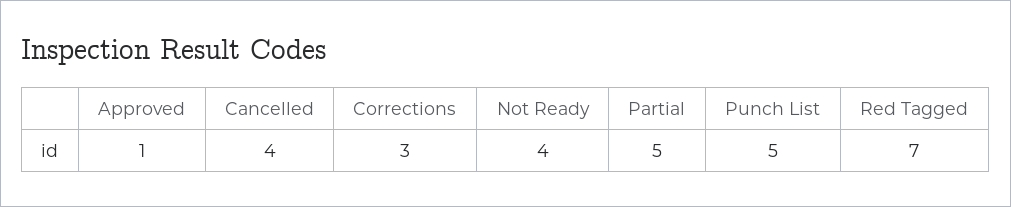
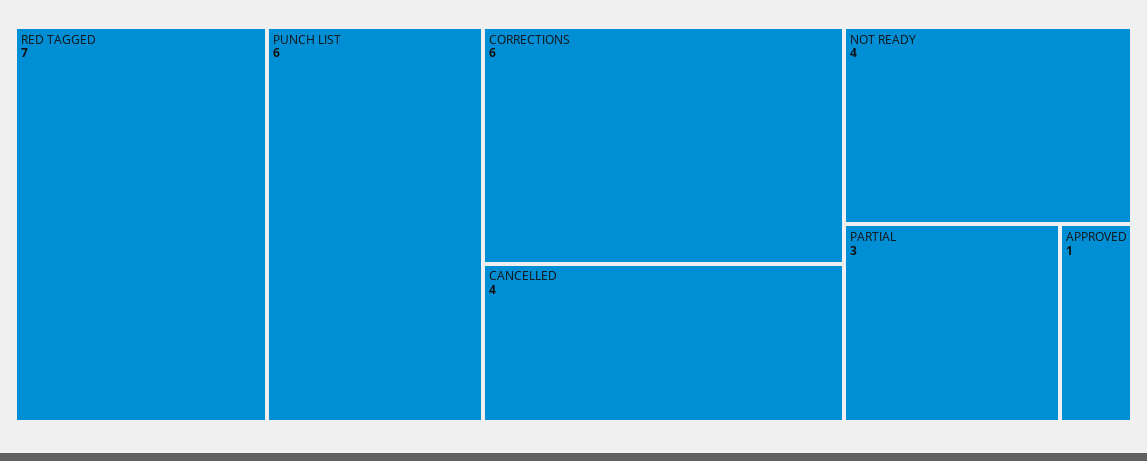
  {
    "Approved": 1,
    "Cancelled": 4,
-   "Corrections": 3,
+   "Corrections": 6,
    "Not Ready": 4,
-   "Partial": 5,
+   "Partial": 3,
-   "Punch List": 5,
+   "Punch List": 6,
    "Red Tagged": 7
  }

